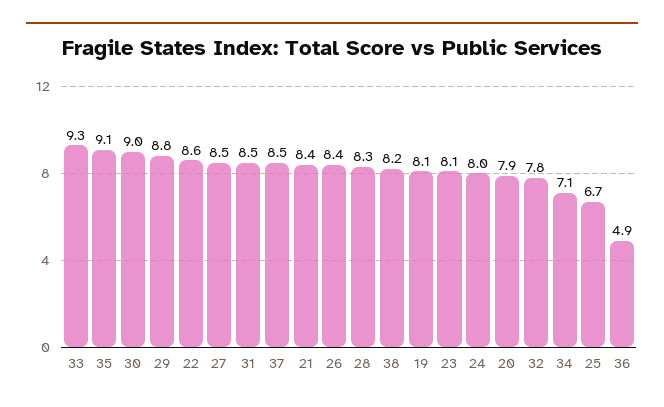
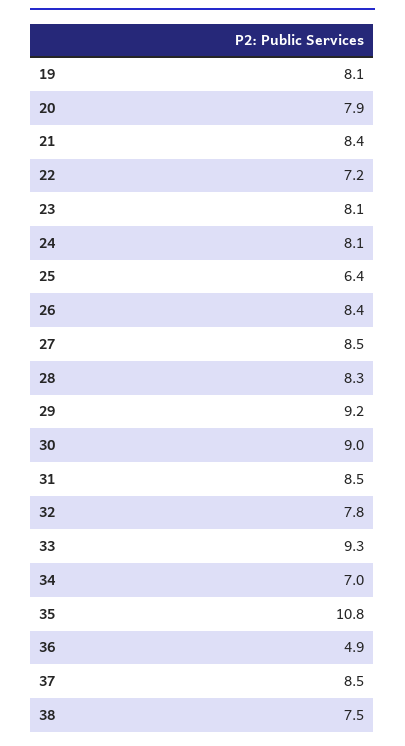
  {
    "33": 9.3,
-   "35": 9.1,
+   "35": 10.8,
    "30": 9,
-   "29": 8.8,
+   "29": 9.2,
-   "22": 8.6,
+   "22": 7.2,
    "27": 8.5,
    "31": 8.5,
    "37": 8.5,
    "21": 8.4,
    "26": 8.4,
    "28": 8.3,
-   "38": 8.2,
+   "38": 7.5,
    "19": 8.1,
    "23": 8.1,
-   "24": 8,
+   "24": 8.1,
    "20": 7.9,
    "32": 7.8,
-   "34": 7.1,
+   "34": 7,
-   "25": 6.7,
+   "25": 6.4,
    "36": 4.9
  }

